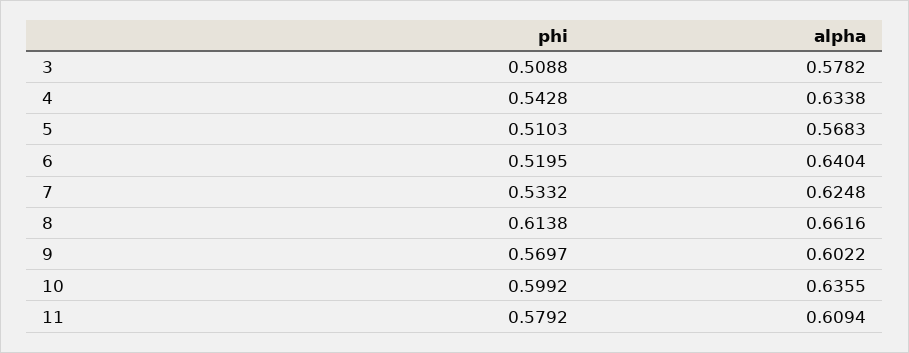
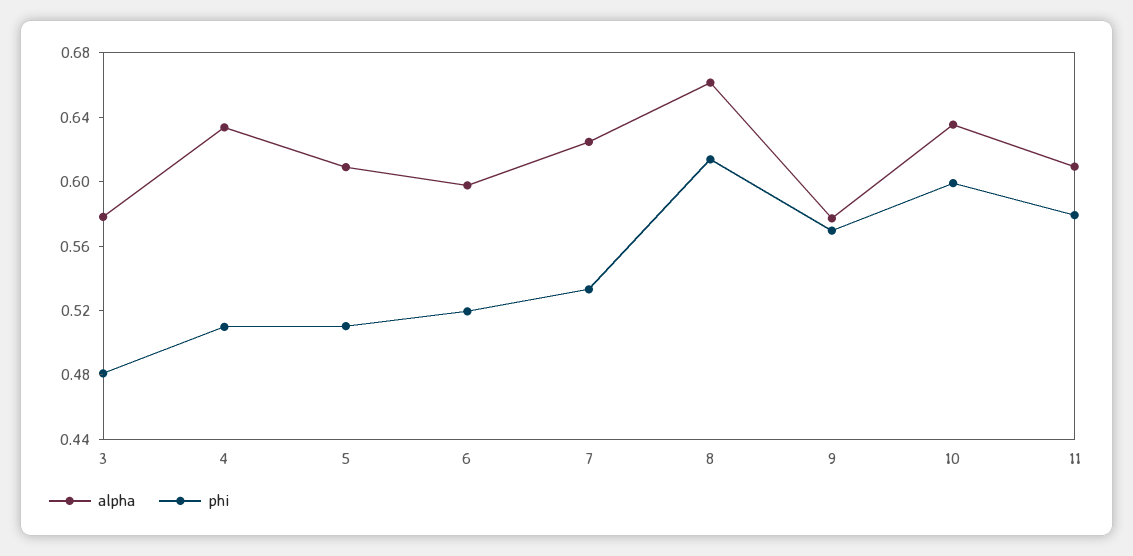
  {
    "phi": {
-     "3": 0.5088,
+     "3": 0.48,
-     "4": 0.5428,
+     "4": 0.51,
      "5": 0.5103,
      "6": 0.5195,
      "7": 0.5332,
      "8": 0.6138,
      "9": 0.5697,
      "10": 0.5992,
      "11": 0.5792
    },
    "alpha": {
      "3": 0.5782,
      "4": 0.6338,
-     "5": 0.5683,
+     "5": 0.61,
-     "6": 0.6404,
+     "6": 0.6,
      "7": 0.6248,
      "8": 0.6616,
-     "9": 0.6022,
+     "9": 0.58,
      "10": 0.6355,
      "11": 0.6094
    }
  }

